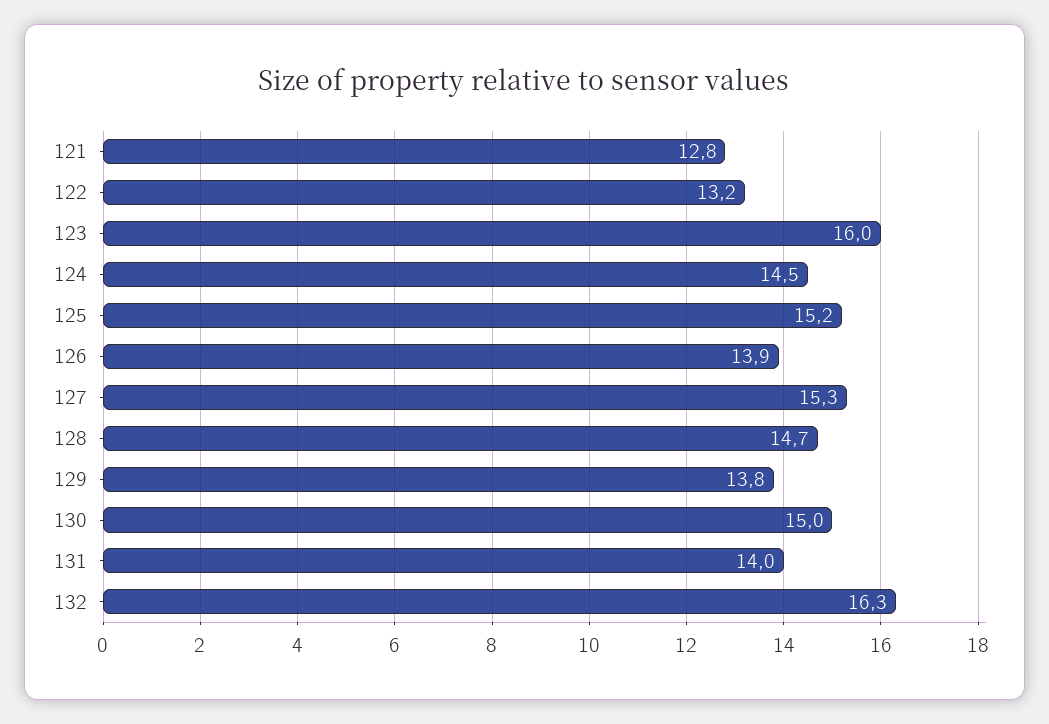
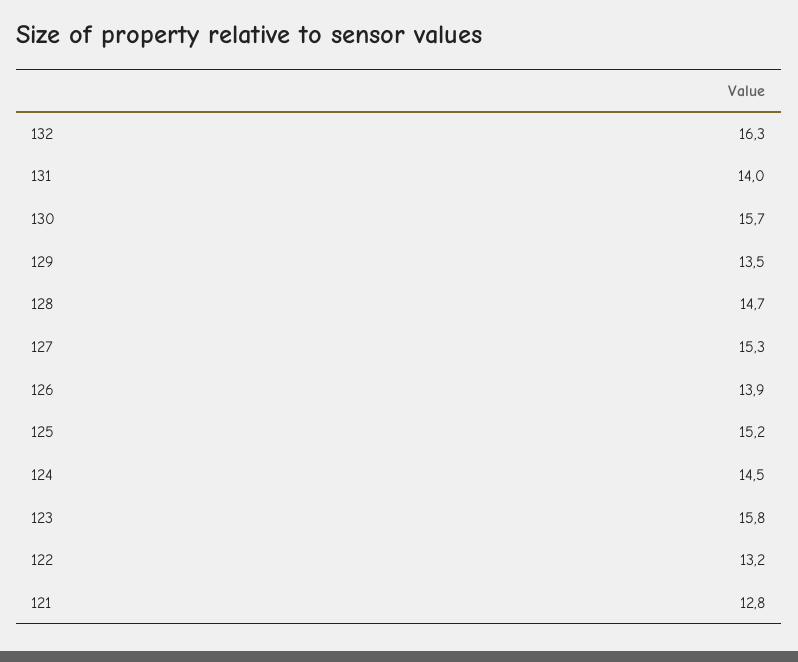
  {
    "121": 12.8,
    "122": 13.2,
-   "123": 16,
+   "123": 15.8,
    "124": 14.5,
    "125": 15.2,
    "126": 13.9,
    "127": 15.3,
    "128": 14.7,
-   "129": 13.8,
+   "129": 13.5,
-   "130": 15,
+   "130": 15.7,
    "131": 14,
    "132": 16.3
  }

